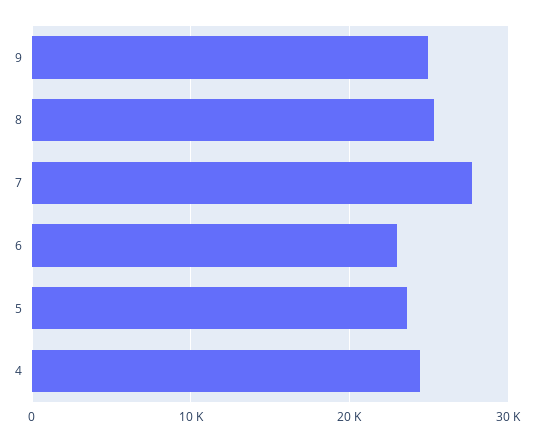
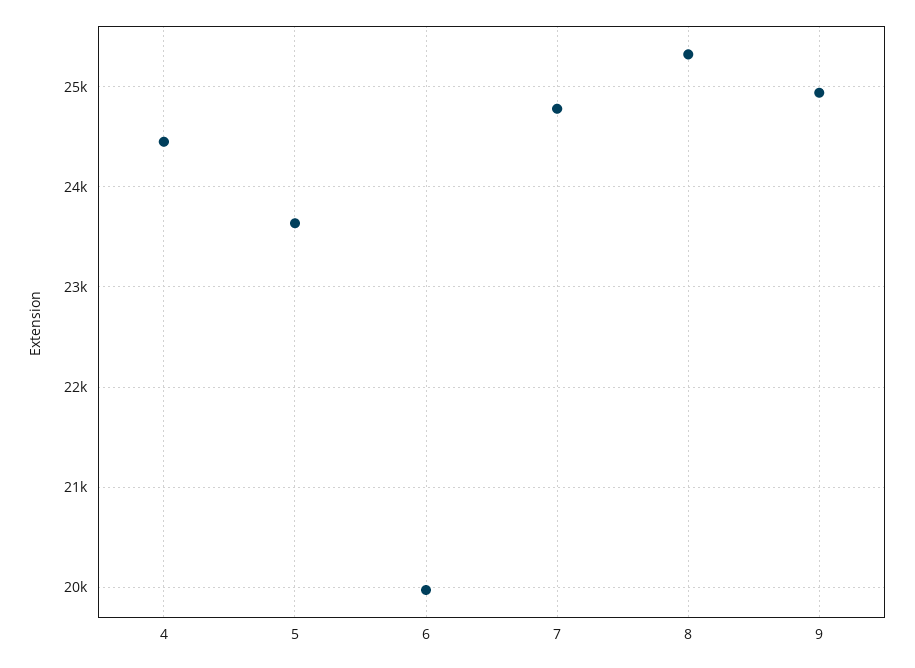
  {
    "9": 24900,
    "8": 25300,
-   "7": 28000,
+   "7": 24800,
-   "6": 23000,
+   "6": 20000,
    "5": 23600,
    "4": 24500
  }

